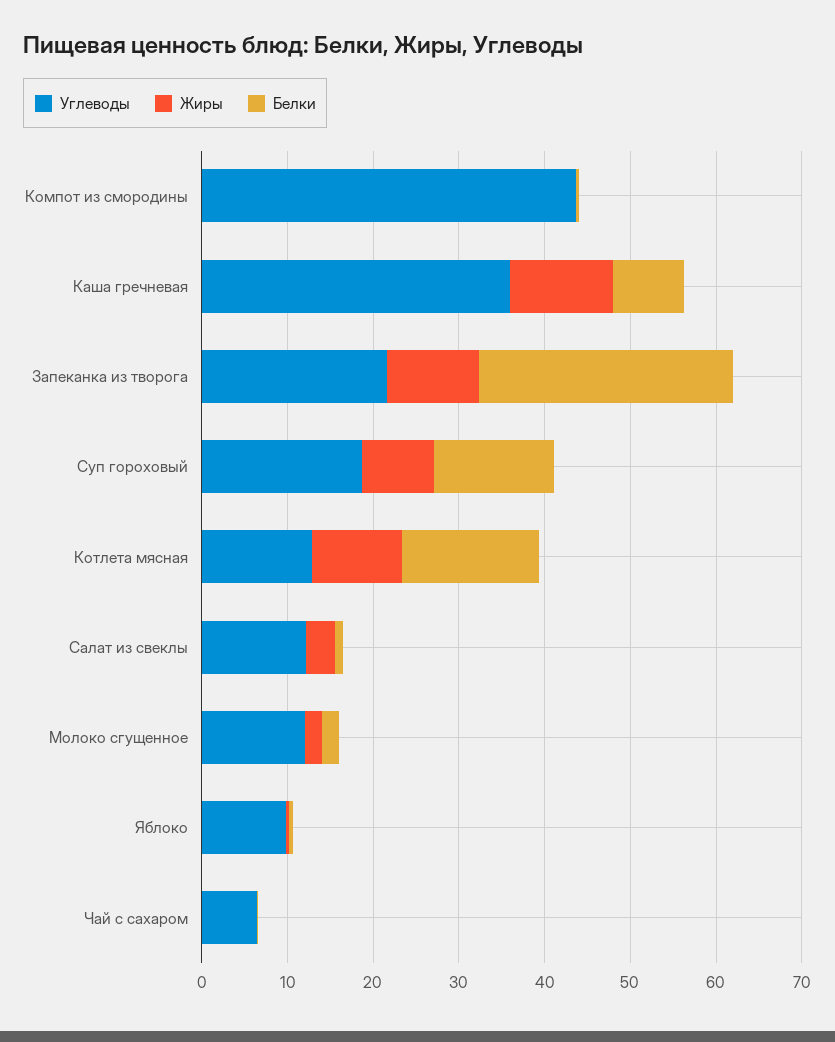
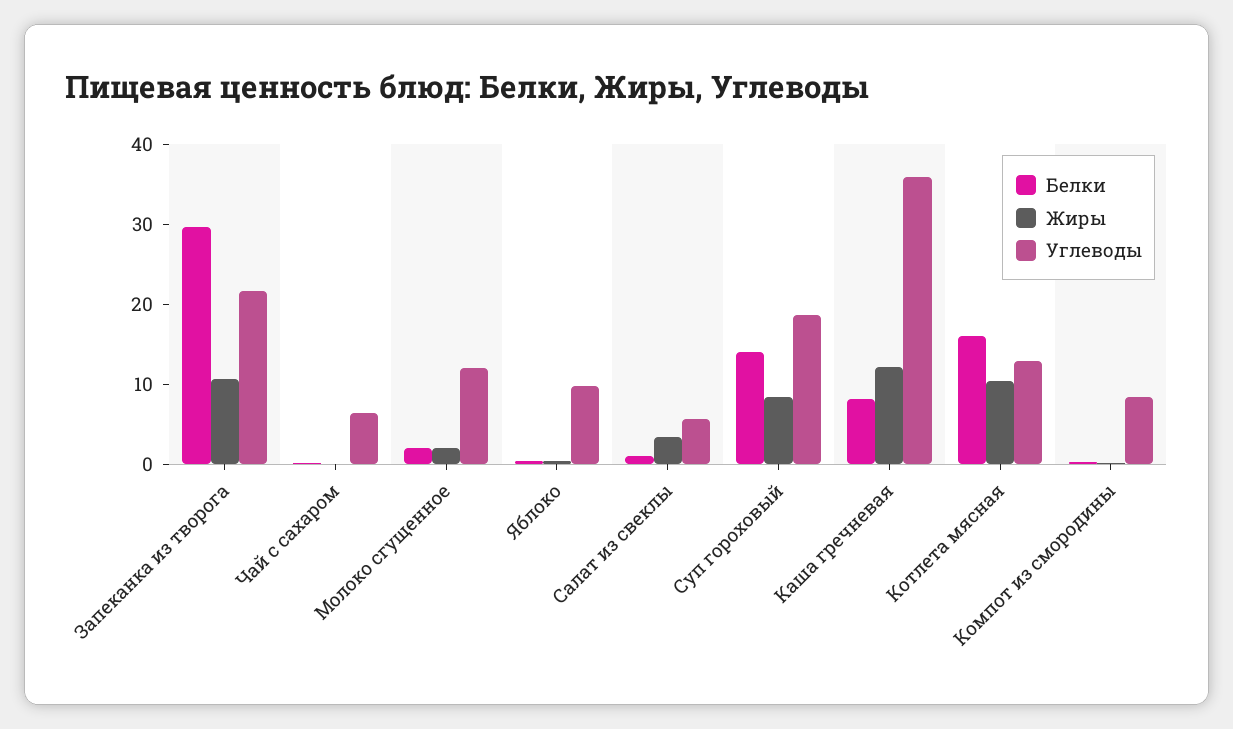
  {
    "Углеводы": {
-     "Компот из смородины": 44,
+     "Компот из смородины": 8,
      "Каша гречневая": 36,
      "Запеканка из творога": 22,
      "Суп гороховый": 18,
      "Котлета мясная": 12,
-     "Салат из свеклы": 12,
+     "Салат из свеклы": 6,
      "Молоко сгущенное": 12,
      "Яблоко": 10,
      "Чай с сахаром": 6
    },
    "Жиры": {
      "Компот из смородины": 0,
      "Каша гречневая": 12,
      "Запеканка из творога": 10,
      "Суп гороховый": 8,
      "Котлета мясная": 10,
      "Салат из свеклы": 4,
      "Молоко сгущенное": 2,
      "Яблоко": 0,
      "Чай с сахаром": 0
    },
    "Белки": {
      "Компот из смородины": 0,
      "Каша гречневая": 8,
      "Запеканка из творога": 30,
      "Суп гороховый": 14,
      "Котлета мясная": 16,
      "Салат из свеклы": 2,
      "Молоко сгущенное": 2,
      "Яблоко": 0,
      "Чай с сахаром": 0
    }
  }

